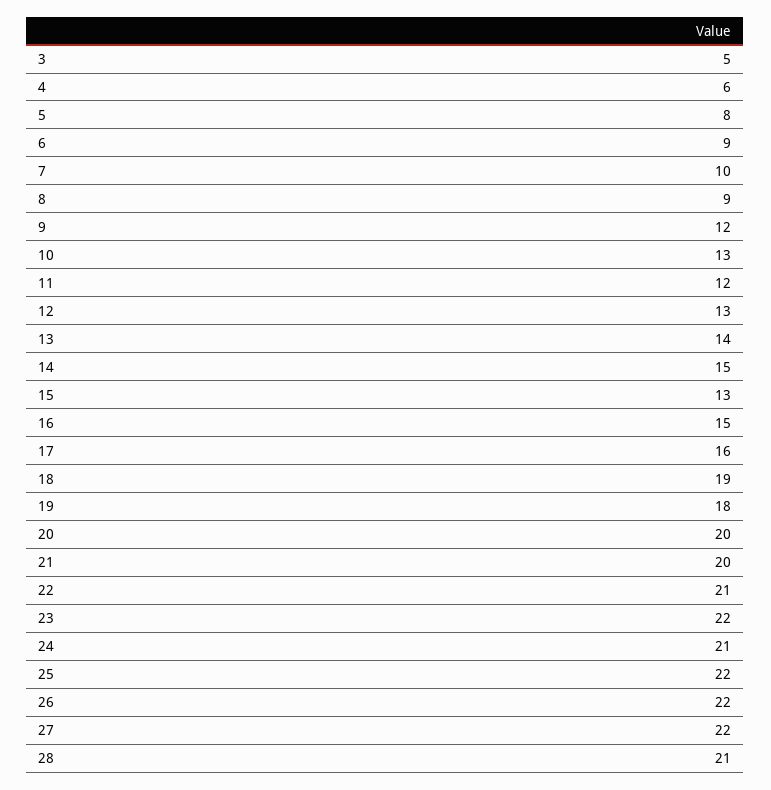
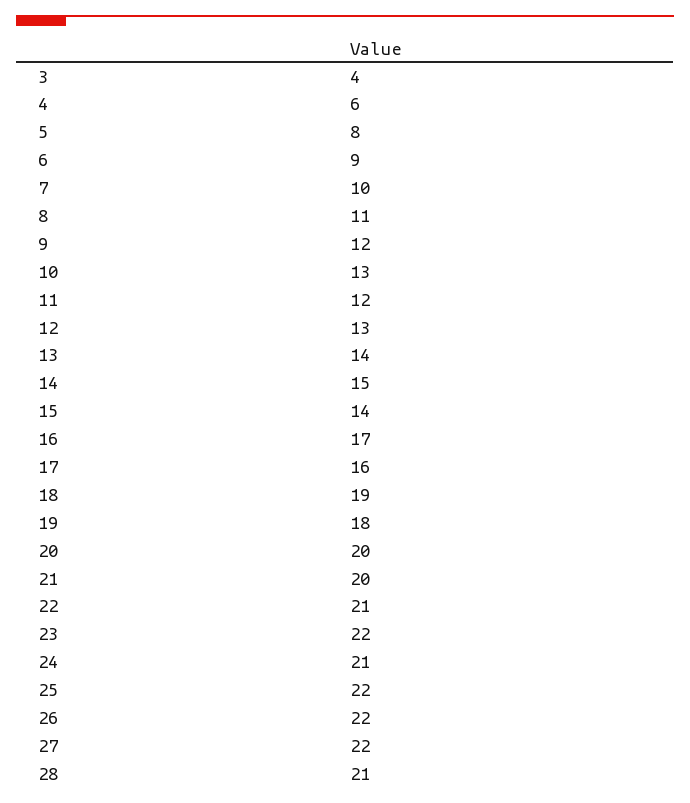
  {
-   "3": 5,
+   "3": 4,
    "4": 6,
    "5": 8,
    "6": 9,
    "7": 10,
-   "8": 9,
+   "8": 11,
    "9": 12,
    "10": 13,
    "11": 12,
    "12": 13,
    "13": 14,
    "14": 15,
-   "15": 13,
+   "15": 14,
-   "16": 15,
+   "16": 17,
    "17": 16,
    "18": 19,
    "19": 18,
    "20": 20,
    "21": 20,
    "22": 21,
    "23": 22,
    "24": 21,
    "25": 22,
    "26": 22,
    "27": 22,
    "28": 21
  }

